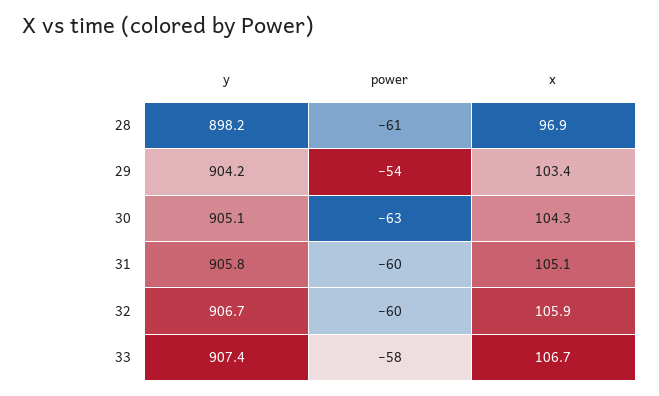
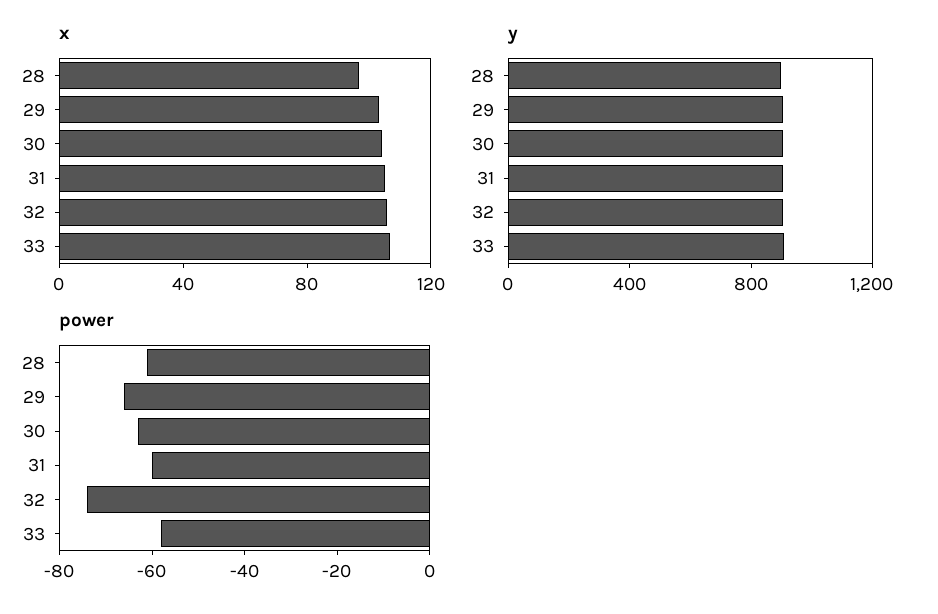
  {
    "y": {
      "28": 898.2,
      "29": 904.2,
      "30": 905.1,
      "31": 905.8,
      "32": 906.7,
      "33": 907.4
    },
    "power": {
      "28": -61,
-     "29": -54,
+     "29": -65,
      "30": -63,
      "31": -60,
-     "32": -60,
+     "32": -75,
      "33": -58
    },
    "x": {
      "28": 96.9,
      "29": 103.4,
      "30": 104.3,
      "31": 105.1,
      "32": 105.9,
      "33": 106.7
    }
  }

